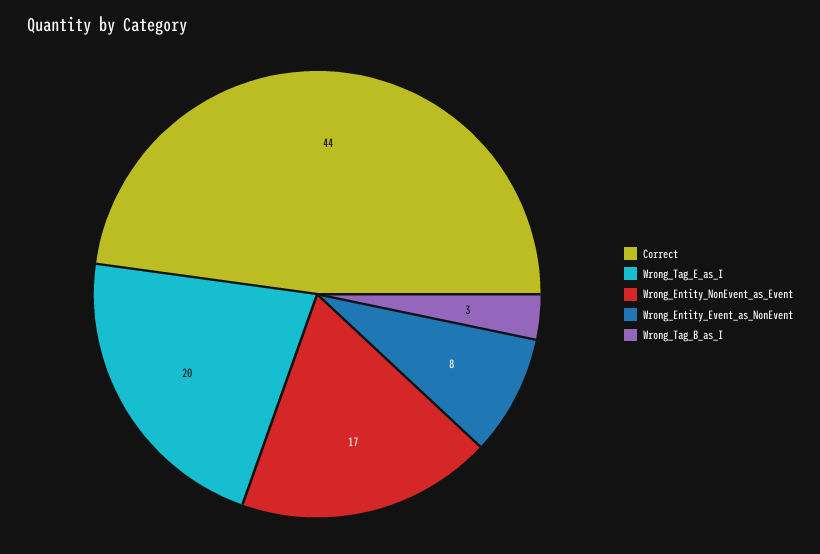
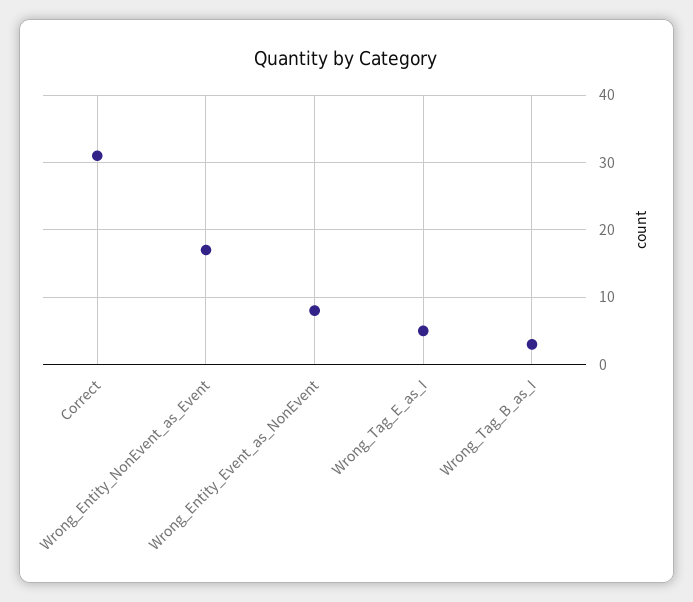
  {
-   "Correct": 44,
+   "Correct": 31,
-   "Wrong_Tag_E_as_I": 20,
+   "Wrong_Tag_E_as_I": 5,
    "Wrong_Entity_NonEvent_as_Event": 17,
    "Wrong_Entity_Event_as_NonEvent": 8,
    "Wrong_Tag_B_as_I": 3
  }

